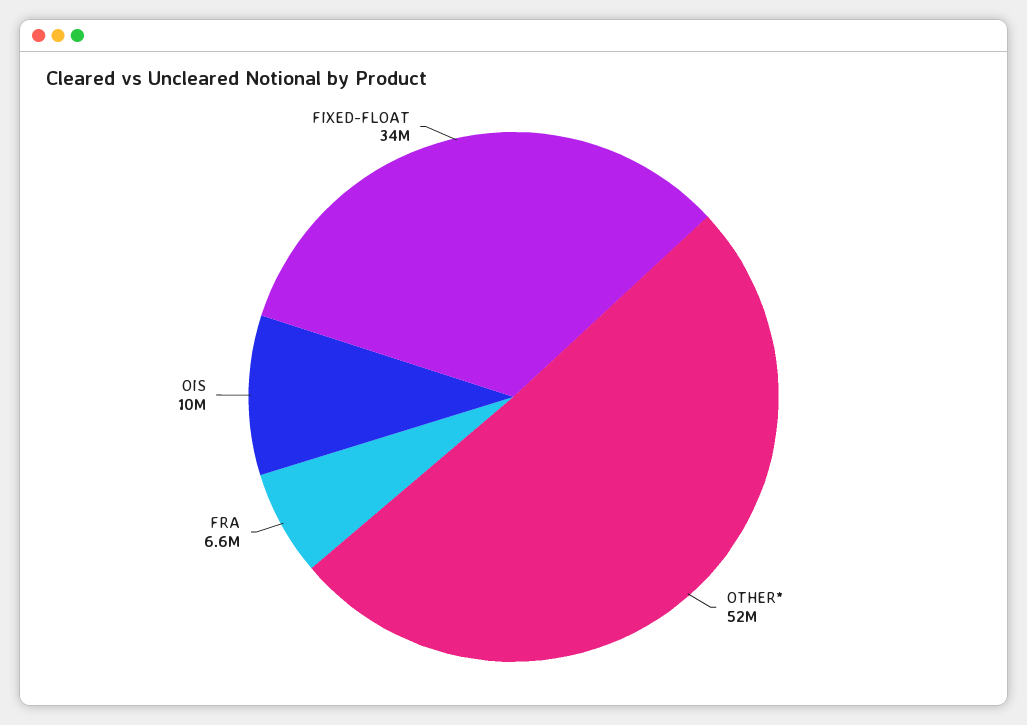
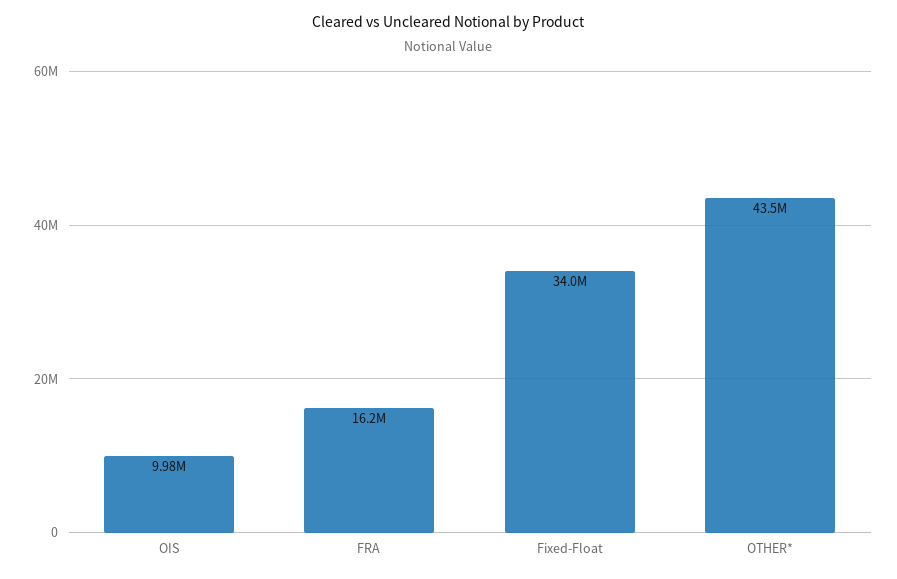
  {
-   "OTHER*": 52000000,
+   "OTHER*": 43500000,
-   "FRA": 6600000,
+   "FRA": 16200000,
    "OIS": 9980000,
    "FIXED-FLOAT": 34000000
  }

